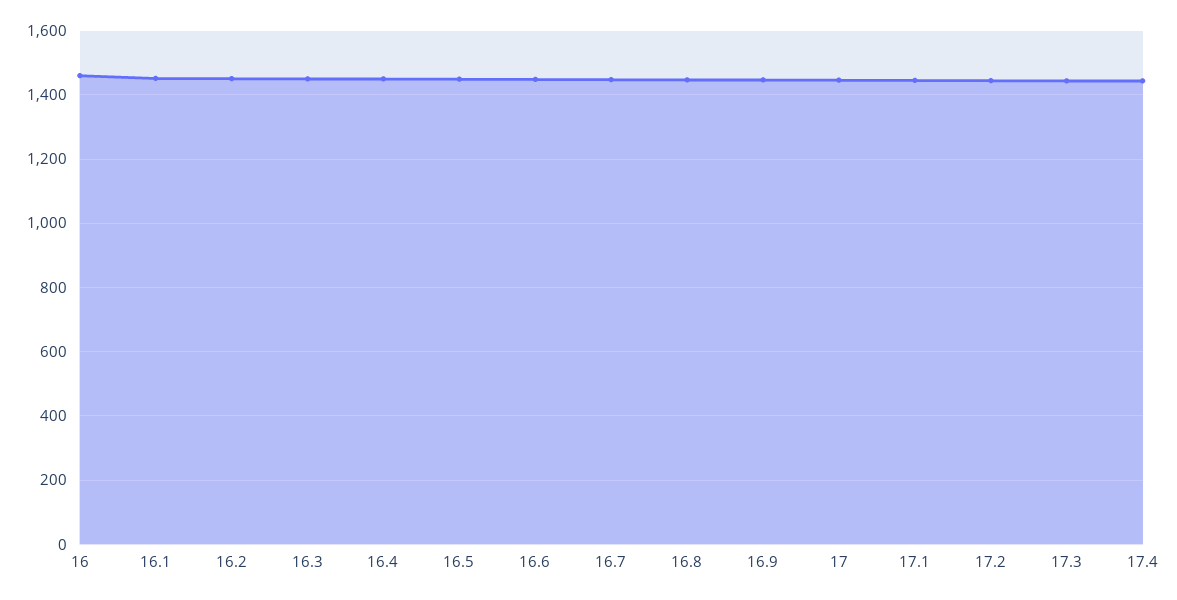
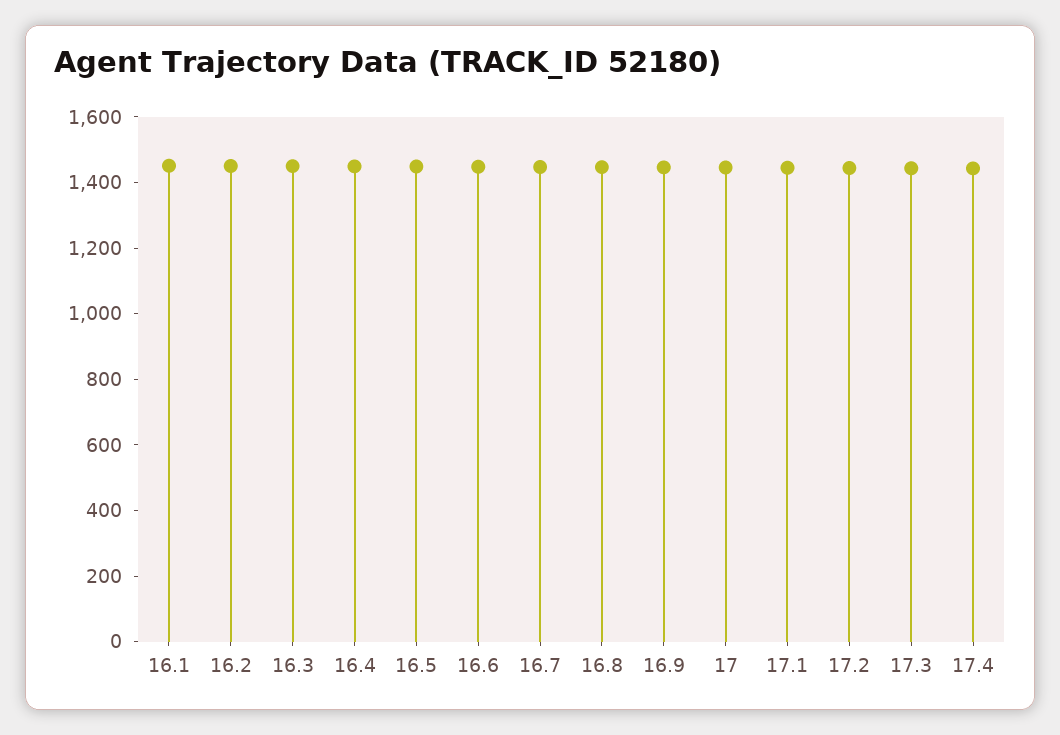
  {
-   "16": 1460,
    "16.1": 1460,
    "16.2": 1460,
    "16.3": 1440,
    "16.4": 1440,
    "16.5": 1440,
    "16.6": 1440,
    "16.7": 1440,
    "16.8": 1440,
    "16.9": 1440,
    "17": 1440,
    "17.1": 1440,
    "17.2": 1440,
    "17.3": 1440,
    "17.4": 1440
  }

